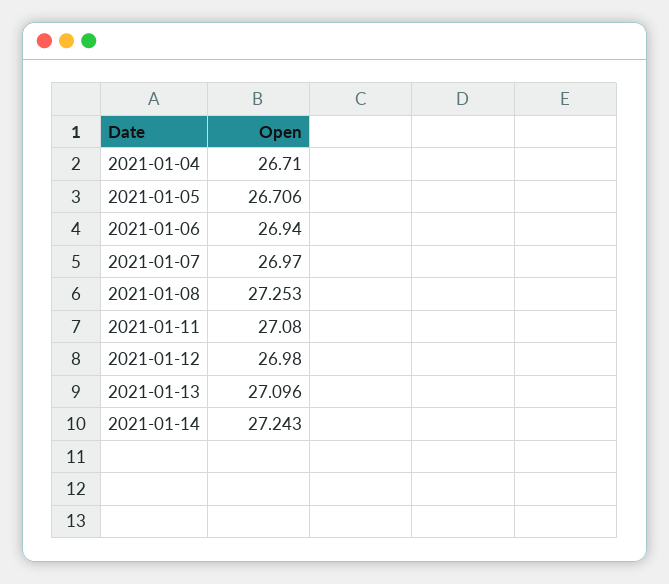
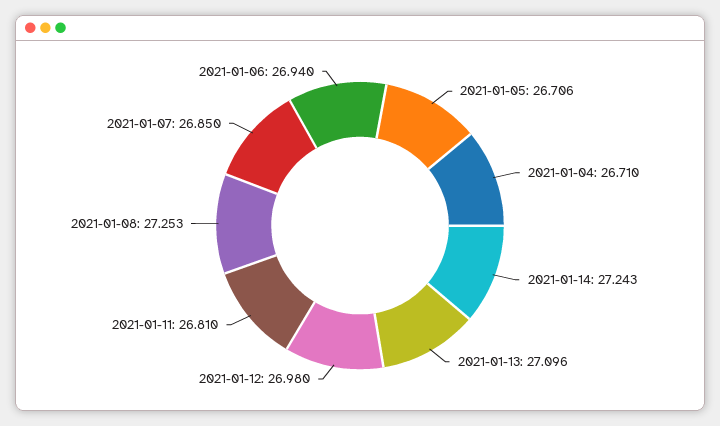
  {
    "2021-01-04": 26.71,
    "2021-01-05": 26.706,
    "2021-01-06": 26.94,
-   "2021-01-07": 26.97,
+   "2021-01-07": 26.85,
    "2021-01-08": 27.253,
-   "2021-01-11": 27.08,
+   "2021-01-11": 26.81,
    "2021-01-12": 26.98,
    "2021-01-13": 27.096,
    "2021-01-14": 27.243
  }

